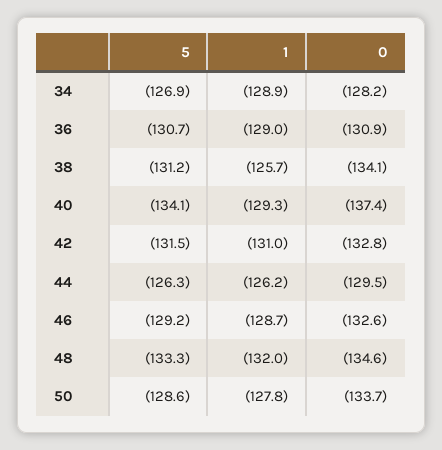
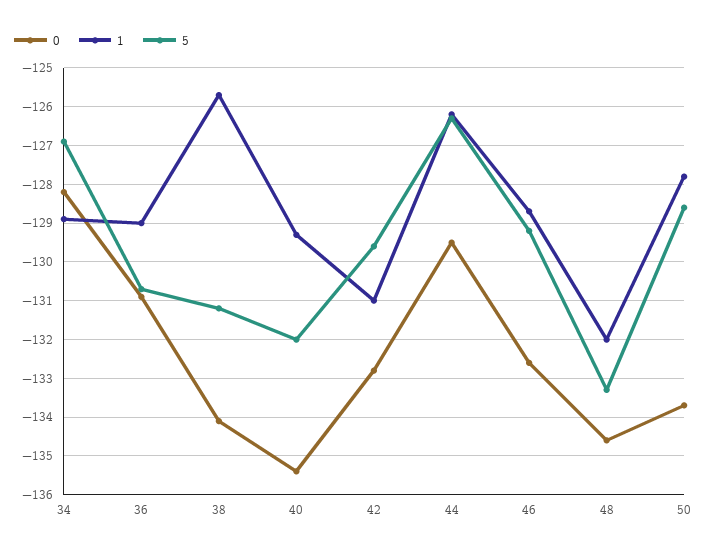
  {
    "5": {
      "34": -126.9,
      "36": -130.7,
      "38": -131.2,
-     "40": -134.1,
+     "40": -132,
-     "42": -131.5,
+     "42": -129.5,
      "44": -126.3,
      "46": -129.2,
      "48": -133.3,
      "50": -128.6
    },
    "1": {
      "34": -128.9,
      "36": -129,
      "38": -125.7,
      "40": -129.3,
      "42": -131,
      "44": -126.2,
      "46": -128.7,
      "48": -132,
      "50": -127.8
    },
    "0": {
      "34": -128.2,
      "36": -130.9,
      "38": -134.1,
-     "40": -137.4,
+     "40": -135.5,
      "42": -132.8,
      "44": -129.5,
      "46": -132.6,
      "48": -134.6,
      "50": -133.7
    }
  }

